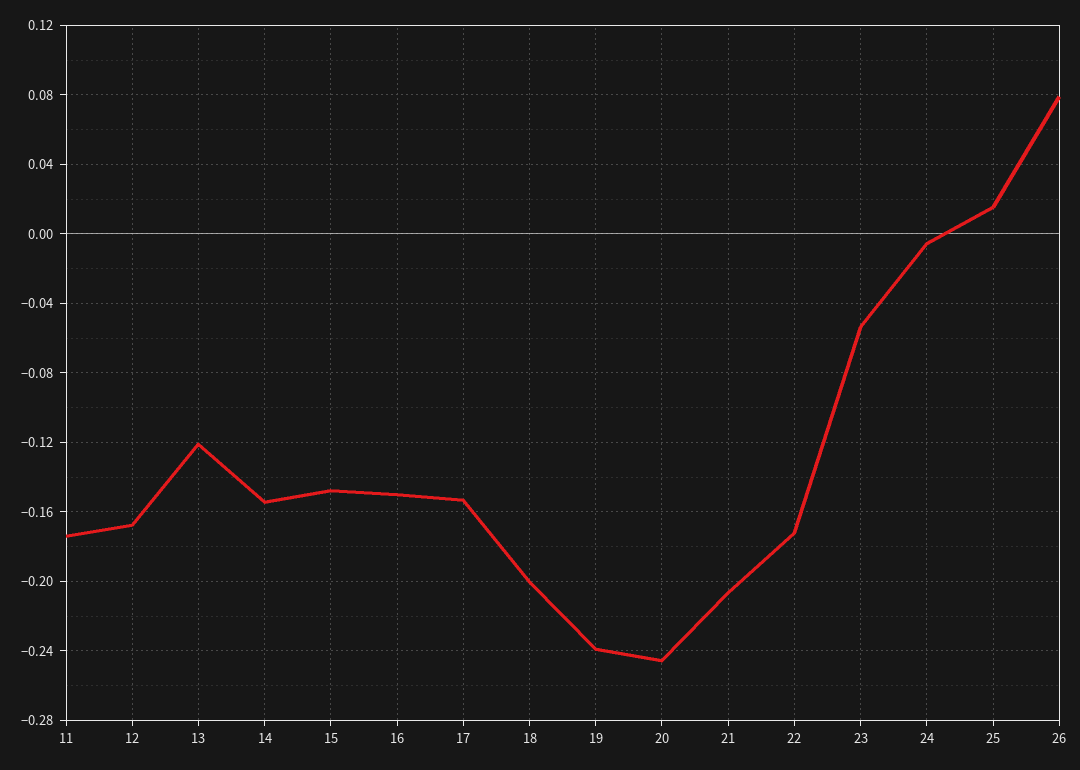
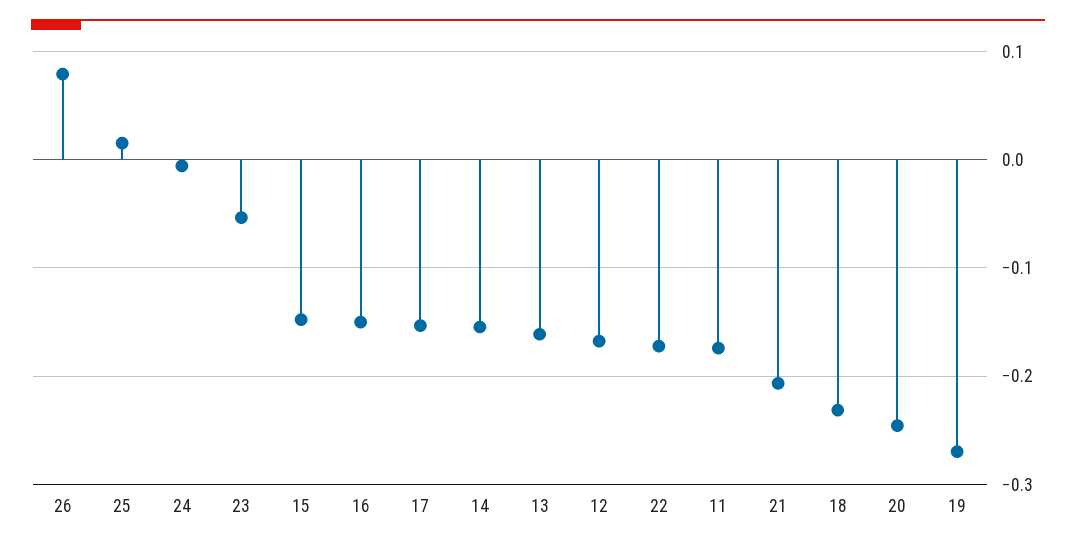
  {
    "11": -0.175,
    "12": -0.17,
-   "13": -0.12,
+   "13": -0.16,
    "14": -0.155,
    "15": -0.15,
    "16": -0.15,
    "17": -0.155,
-   "18": -0.2,
+   "18": -0.23,
-   "19": -0.24,
+   "19": -0.27,
    "20": -0.245,
    "21": -0.205,
    "22": -0.17,
    "23": -0.055,
    "24": -0.005,
    "25": 0.015,
    "26": 0.08
  }

